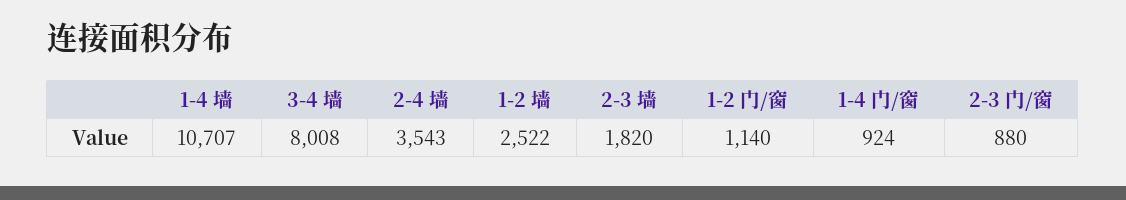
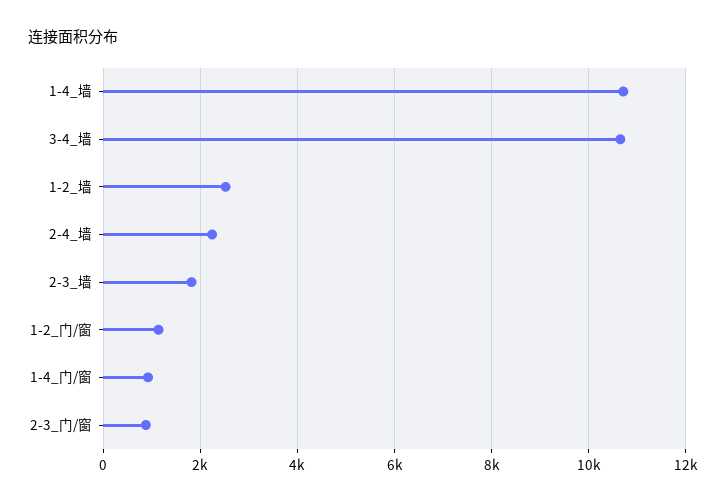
  {
    "1-4 墙": 10707,
-   "3-4 墙": 8008,
+   "3-4 墙": 10600,
-   "2-4 墙": 3543,
+   "2-4 墙": 2200,
    "1-2 墙": 2522,
    "2-3 墙": 1820,
    "1-2 门/窗": 1140,
    "1-4 门/窗": 924,
    "2-3 门/窗": 880
  }

